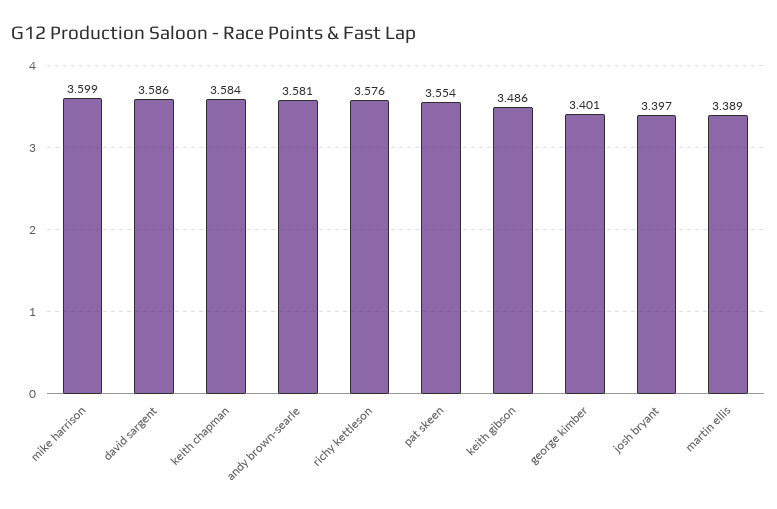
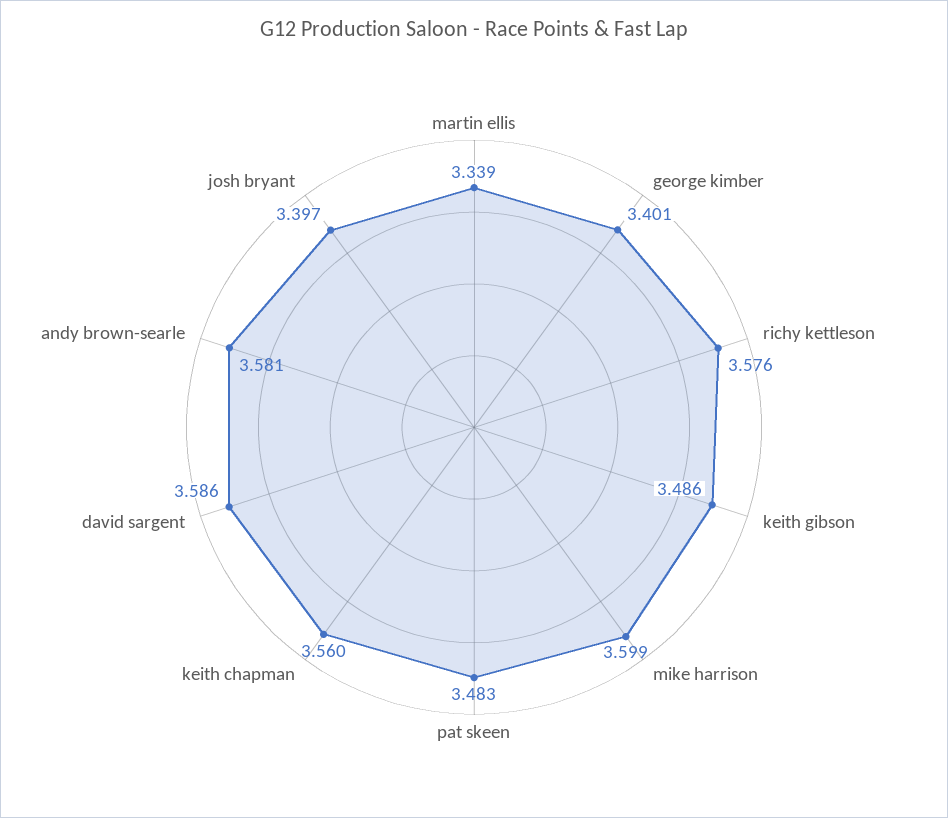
  {
    "mike harrison": 3.599,
    "david sargent": 3.586,
-   "keith chapman": 3.584,
+   "keith chapman": 3.56,
    "andy brown-searle": 3.581,
    "richy kettleson": 3.576,
-   "pat skeen": 3.554,
+   "pat skeen": 3.483,
    "keith gibson": 3.486,
    "george kimber": 3.401,
    "josh bryant": 3.397,
-   "martin ellis": 3.389
+   "martin ellis": 3.339
  }

